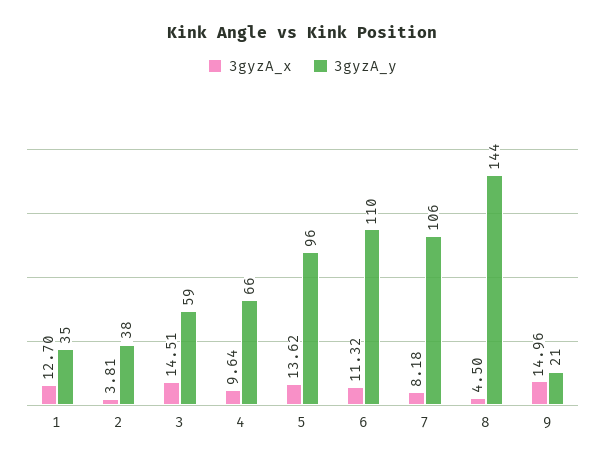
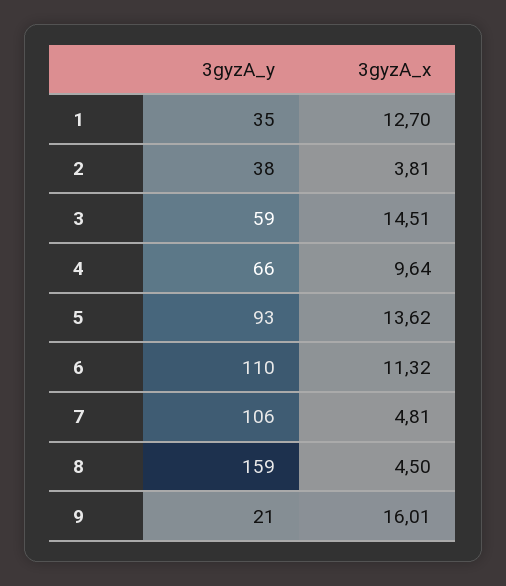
  {
    "3gyzA_x": {
      "1": 12.7,
      "2": 3.81,
      "3": 14.51,
      "4": 9.64,
      "5": 13.62,
      "6": 11.32,
-     "7": 8.18,
+     "7": 4.81,
      "8": 4.5,
-     "9": 14.96
+     "9": 16.01
    },
    "3gyzA_y": {
      "1": 35,
      "2": 38,
      "3": 59,
      "4": 66,
-     "5": 96,
+     "5": 93,
      "6": 110,
      "7": 106,
-     "8": 144,
+     "8": 159,
      "9": 21
    }
  }

